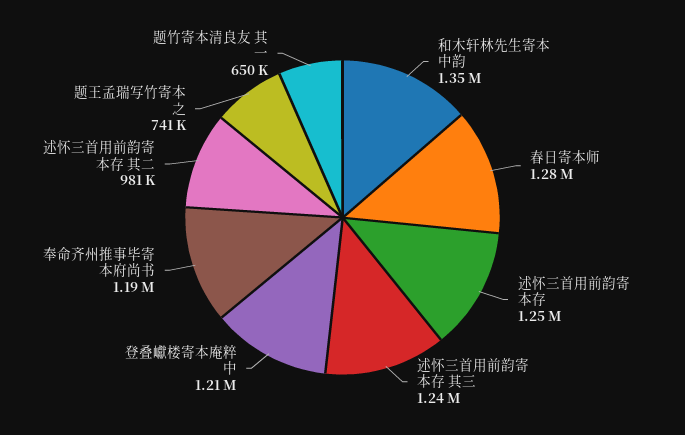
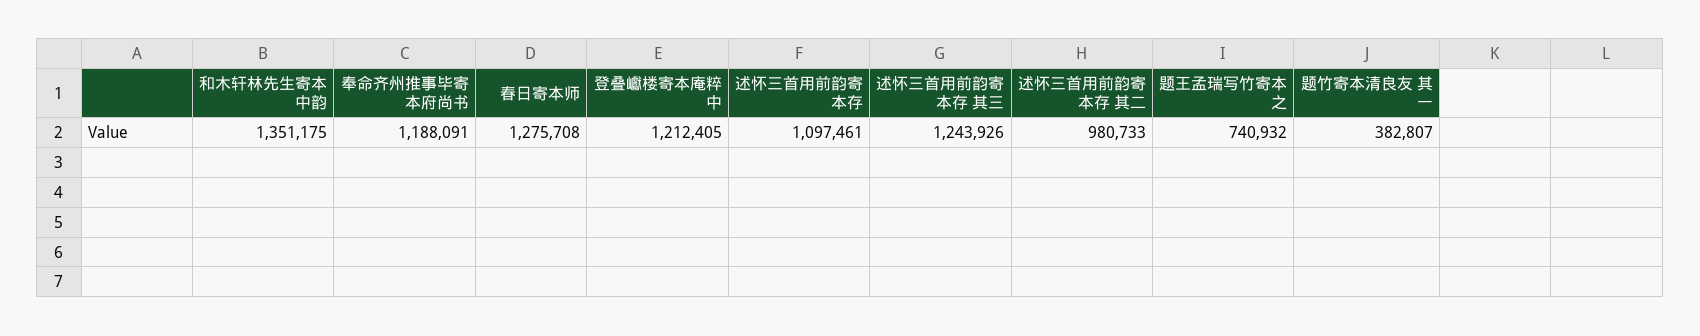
  {
    "和木轩林先生寄本中韵": 1351175,
    "春日寄本师": 1275708,
-   "述怀三首用前韵寄本存": 1250000,
+   "述怀三首用前韵寄本存": 1097461,
    "述怀三首用前韵寄本存 其三": 1243926,
    "登叠巘楼寄本庵粹中": 1212405,
    "奉命齐州推事毕寄本府尚书": 1188091,
    "述怀三首用前韵寄本存 其二": 980733,
    "题王孟瑞写竹寄本之": 740932,
-   "题竹寄本清良友 其一": 650000
+   "题竹寄本清良友 其一": 382807
  }

